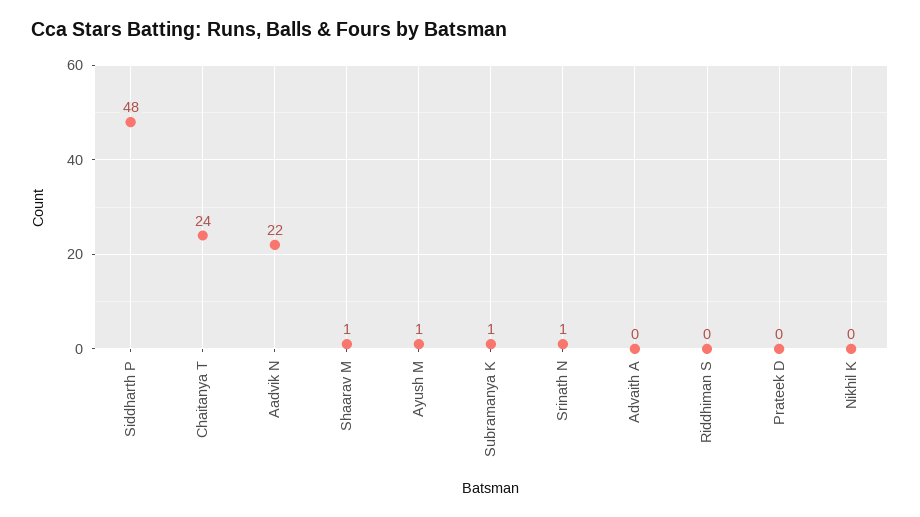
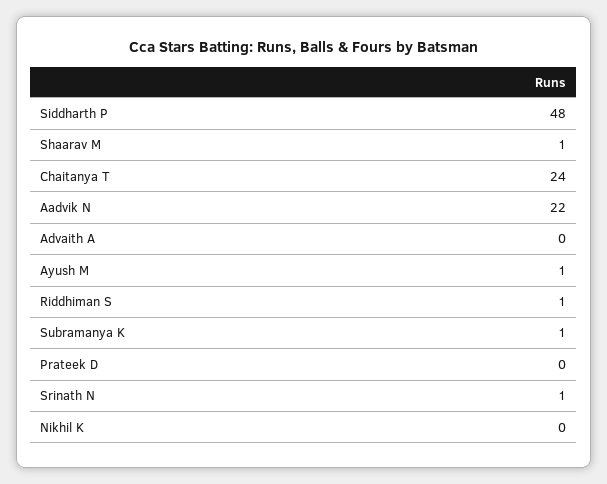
  {
    "Siddharth P": 48,
    "Chaitanya T": 24,
    "Aadvik N": 22,
    "Shaarav M": 1,
    "Ayush M": 1,
    "Subramanya K": 1,
    "Srinath N": 1,
    "Advaith A": 0,
-   "Riddhiman S": 0,
+   "Riddhiman S": 1,
    "Prateek D": 0,
    "Nikhil K": 0
  }

